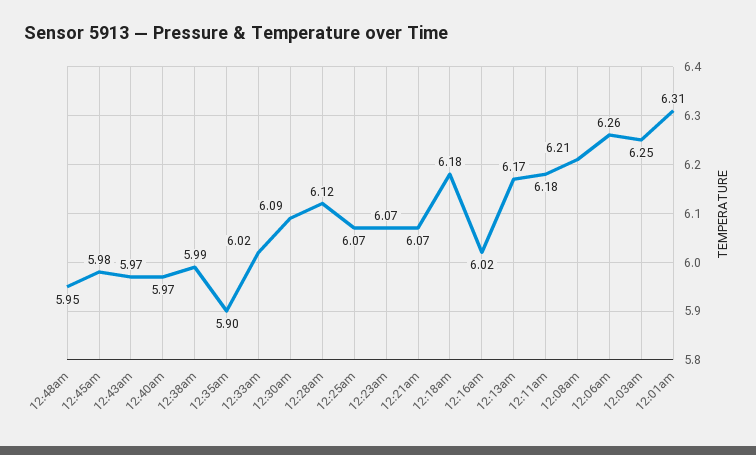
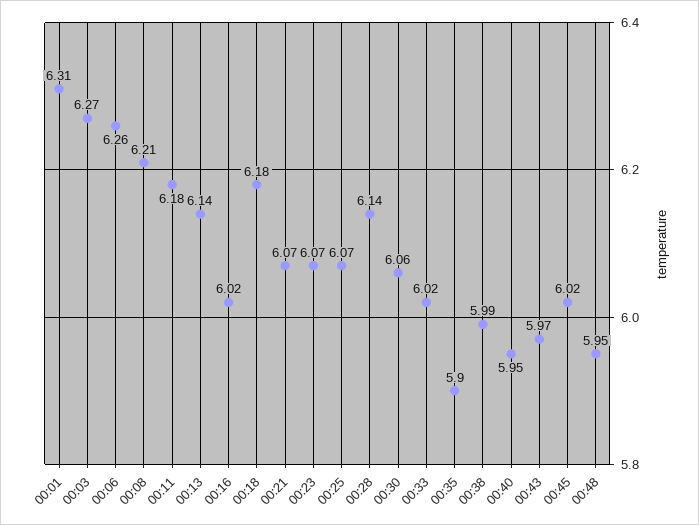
  {
    "12:48am": 5.95,
-   "12:45am": 5.98,
+   "12:45am": 6.02,
    "12:43am": 5.97,
-   "12:40am": 5.97,
+   "12:40am": 5.95,
    "12:38am": 5.99,
    "12:35am": 5.9,
    "12:33am": 6.02,
-   "12:30am": 6.09,
+   "12:30am": 6.06,
-   "12:28am": 6.12,
+   "12:28am": 6.14,
    "12:25am": 6.07,
    "12:23am": 6.07,
    "12:21am": 6.07,
    "12:18am": 6.18,
    "12:16am": 6.02,
-   "12:13am": 6.17,
+   "12:13am": 6.14,
    "12:11am": 6.18,
    "12:08am": 6.21,
    "12:06am": 6.26,
-   "12:03am": 6.25,
+   "12:03am": 6.27,
    "12:01am": 6.31
  }

